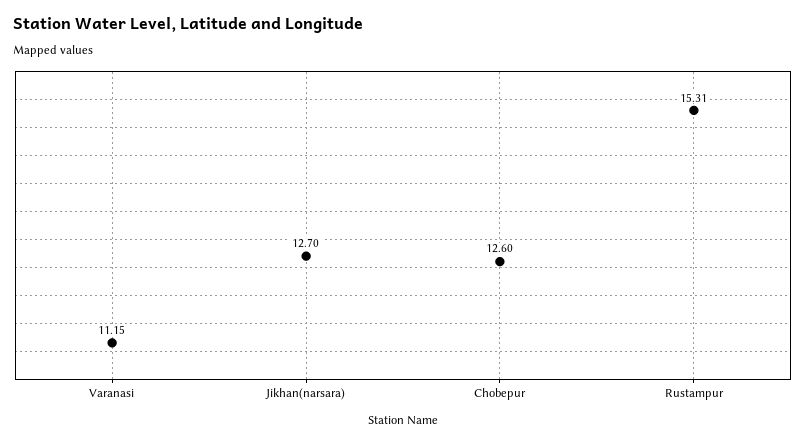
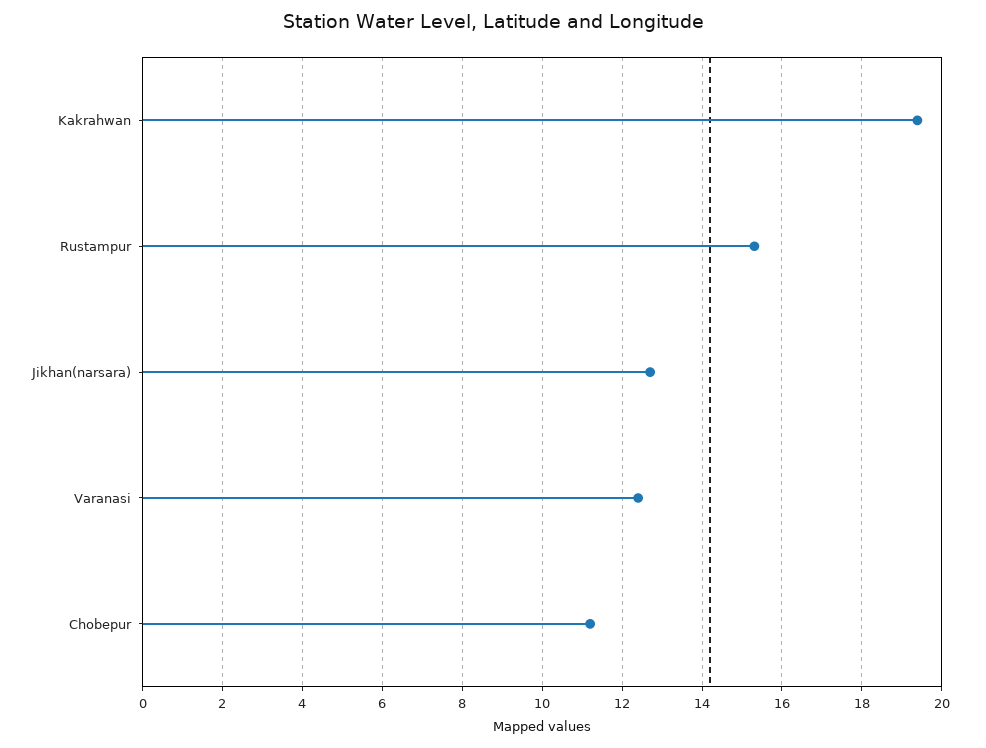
  {
-   "Varanasi": 11.15,
+   "Varanasi": 12.4,
    "Jikhan(narsara)": 12.7,
-   "Chobepur": 12.6,
+   "Chobepur": 11.2,
-   "Rustampur": 15.31
+   "Rustampur": 15.31,
+   "Kakrahwan": 19.4
  }

